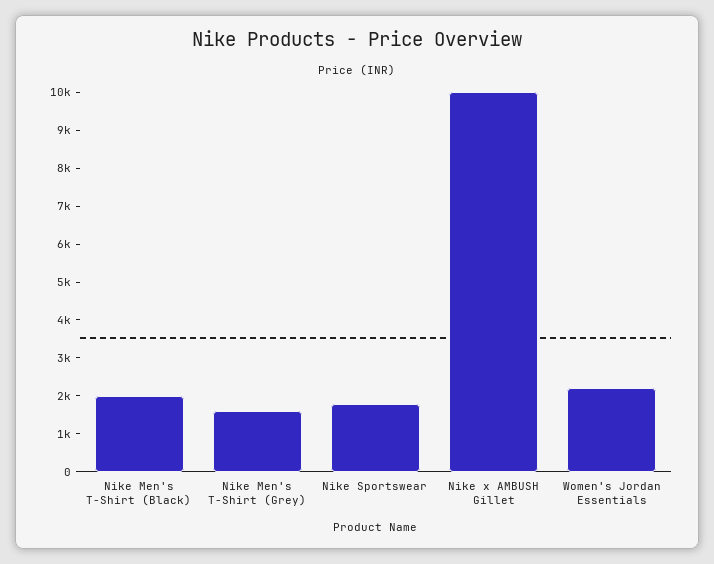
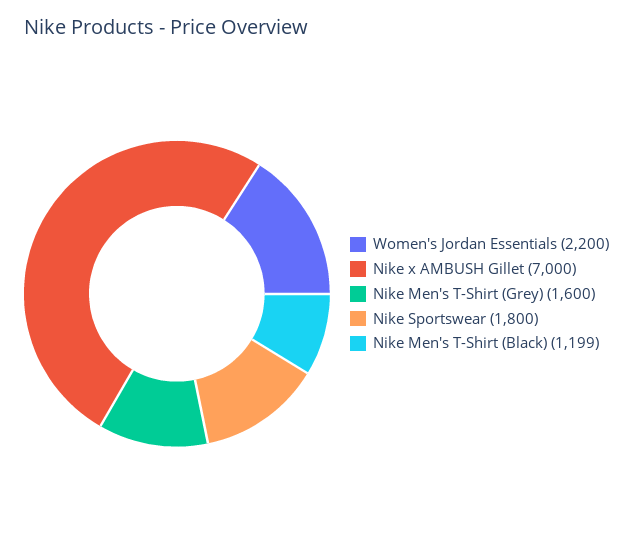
  {
-   "Nike Men's T-Shirt (Black)": 2000,
+   "Nike Men's T-Shirt (Black)": 1199,
    "Nike Men's T-Shirt (Grey)": 1600,
    "Nike Sportswear": 1800,
-   "Nike x AMBUSH Gillet": 10000,
+   "Nike x AMBUSH Gillet": 7000,
    "Women's Jordan Essentials": 2200
  }

